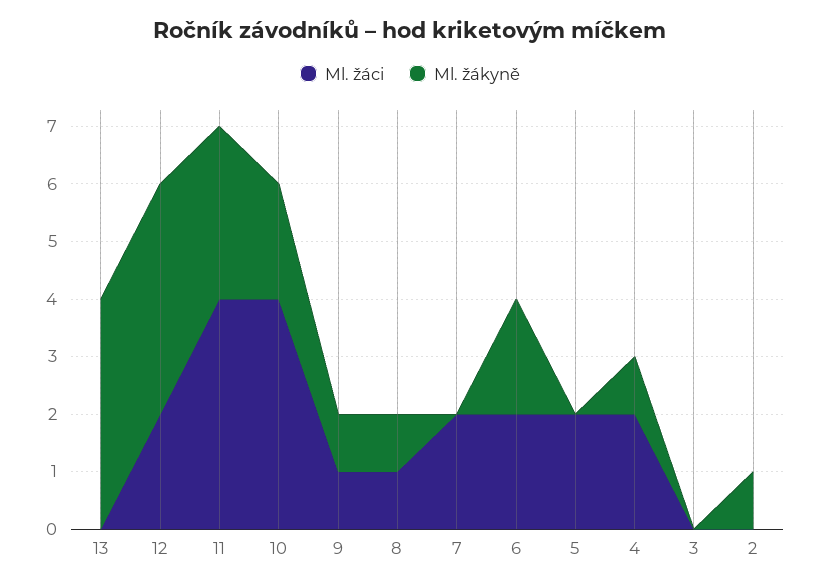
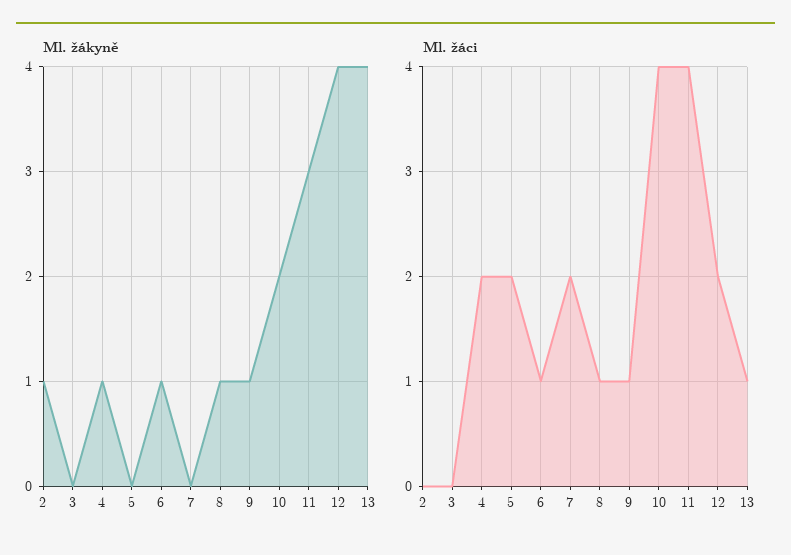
  {
    "Ml. žáci": {
-     "13": 0,
+     "13": 1,
      "12": 2,
      "11": 4,
      "10": 4,
      "9": 1,
      "8": 1,
      "7": 2,
-     "6": 2,
+     "6": 1,
      "5": 2,
      "4": 2,
      "3": 0,
      "2": 0
    },
    "Ml. žákyně": {
      "13": 4,
      "12": 4,
      "11": 3,
      "10": 2,
      "9": 1,
      "8": 1,
      "7": 0,
-     "6": 2,
+     "6": 1,
      "5": 0,
      "4": 1,
      "3": 0,
      "2": 1
    }
  }

